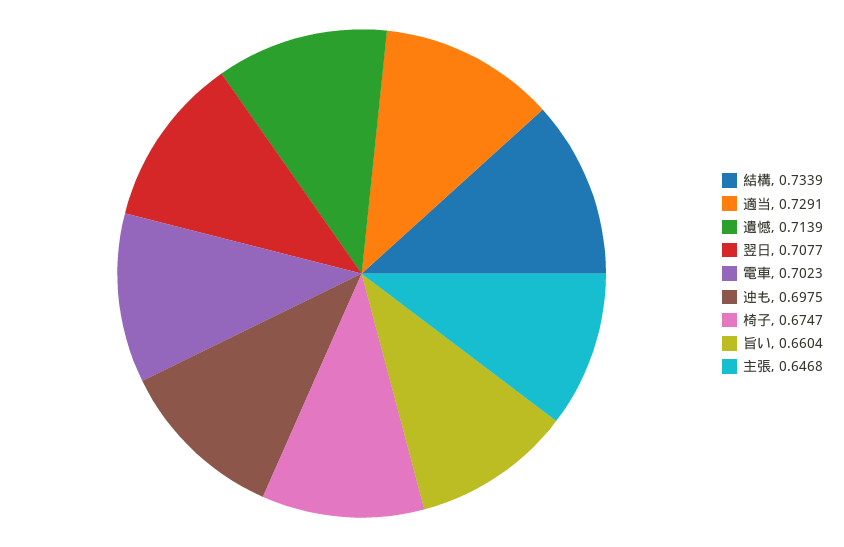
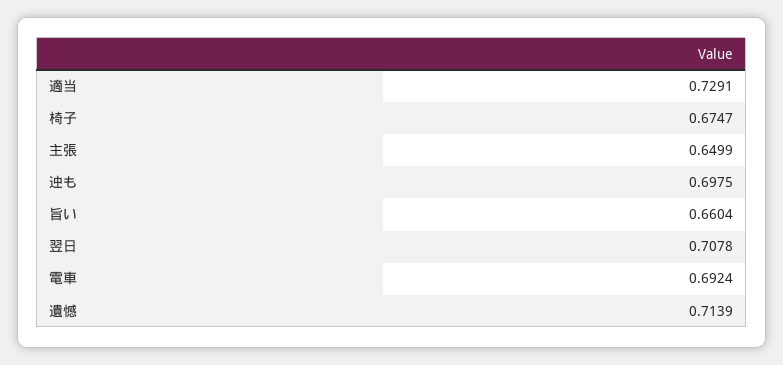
  {
-   "結構": 0.7339,
    "適当": 0.7291,
    "遺憾": 0.7139,
-   "翌日": 0.7077,
+   "翌日": 0.7078,
-   "電車": 0.7023,
+   "電車": 0.6924,
    "迚も": 0.6975,
    "椅子": 0.6747,
    "旨い": 0.6604,
-   "主張": 0.6468
+   "主張": 0.6499
  }

